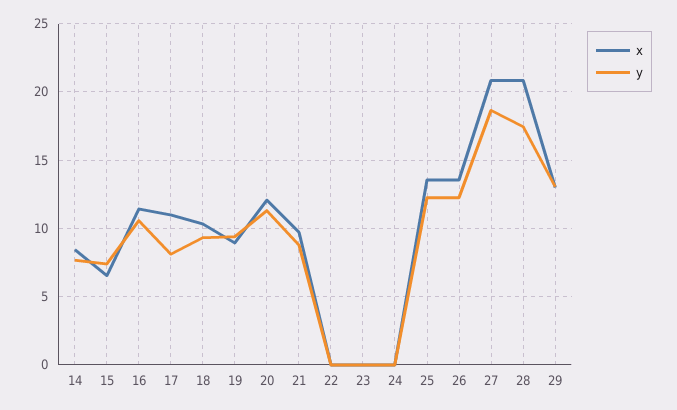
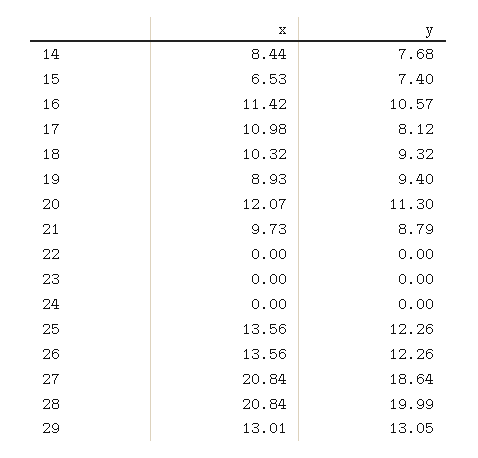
  {
    "x": {
      "14": 8.44,
      "15": 6.53,
      "16": 11.42,
      "17": 10.98,
      "18": 10.32,
      "19": 8.93,
      "20": 12.07,
      "21": 9.73,
      "22": 0,
      "23": 0,
      "24": 0,
      "25": 13.56,
      "26": 13.56,
      "27": 20.84,
      "28": 20.84,
      "29": 13.01
    },
    "y": {
      "14": 7.68,
      "15": 7.4,
      "16": 10.57,
      "17": 8.12,
      "18": 9.32,
      "19": 9.4,
      "20": 11.3,
      "21": 8.79,
      "22": 0,
      "23": 0,
      "24": 0,
      "25": 12.26,
      "26": 12.26,
      "27": 18.64,
-     "28": 17.5,
+     "28": 19.99,
      "29": 13.05
    }
  }

